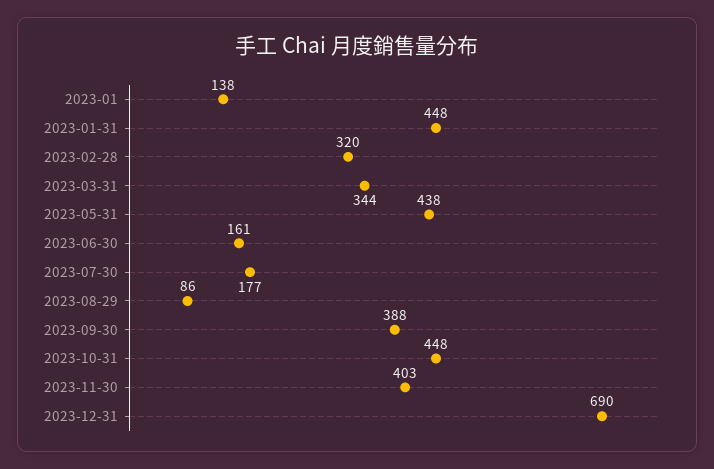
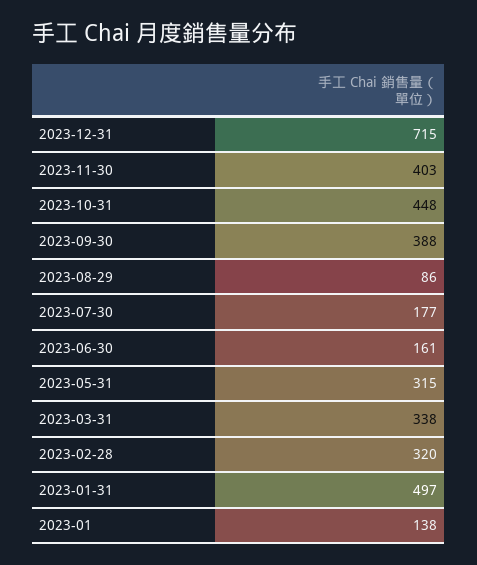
  {
    "2023-01": 138,
-   "2023-01-31": 448,
+   "2023-01-31": 497,
    "2023-02-28": 320,
-   "2023-03-31": 344,
+   "2023-03-31": 338,
-   "2023-05-31": 438,
+   "2023-05-31": 315,
    "2023-06-30": 161,
    "2023-07-30": 177,
    "2023-08-29": 86,
    "2023-09-30": 388,
    "2023-10-31": 448,
    "2023-11-30": 403,
-   "2023-12-31": 690
+   "2023-12-31": 715
  }

